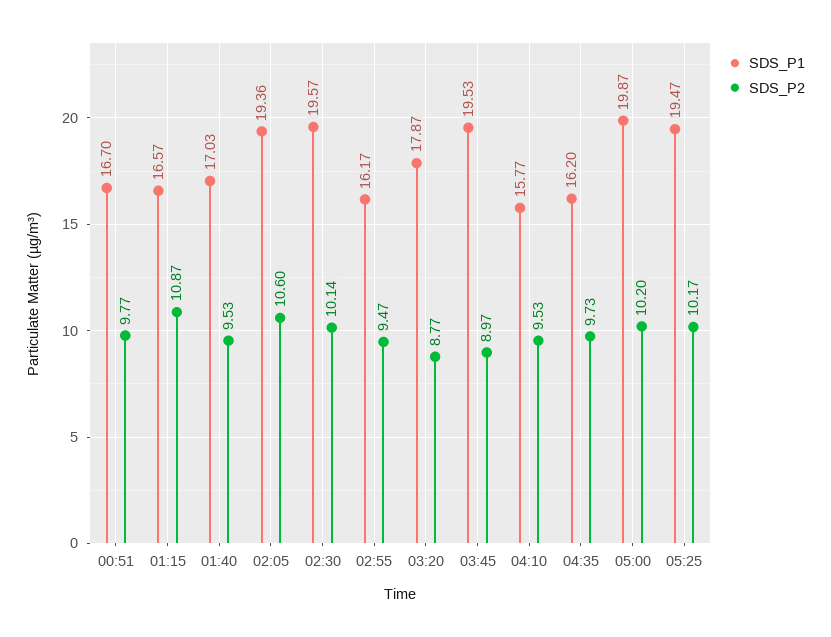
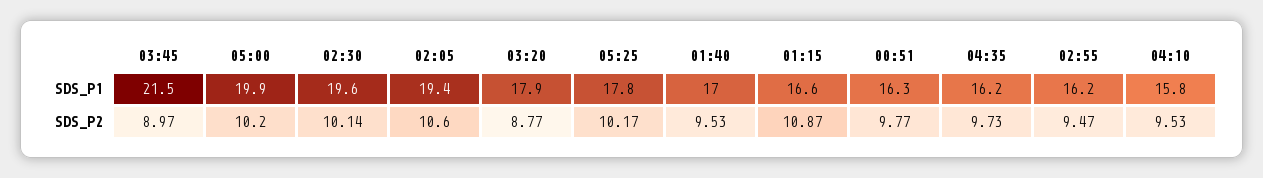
  {
    "SDS_P1": {
-     "00:51": 16.7,
+     "00:51": 16.3,
      "01:15": 16.57,
      "01:40": 17.03,
      "02:05": 19.36,
      "02:30": 19.57,
      "02:55": 16.17,
      "03:20": 17.87,
-     "03:45": 19.53,
+     "03:45": 21.5,
      "04:10": 15.77,
      "04:35": 16.2,
      "05:00": 19.87,
-     "05:25": 19.47
+     "05:25": 17.8
    },
    "SDS_P2": {
      "00:51": 9.77,
      "01:15": 10.87,
      "01:40": 9.53,
      "02:05": 10.6,
      "02:30": 10.14,
      "02:55": 9.47,
      "03:20": 8.77,
      "03:45": 8.97,
      "04:10": 9.53,
      "04:35": 9.73,
      "05:00": 10.2,
      "05:25": 10.17
    }
  }

